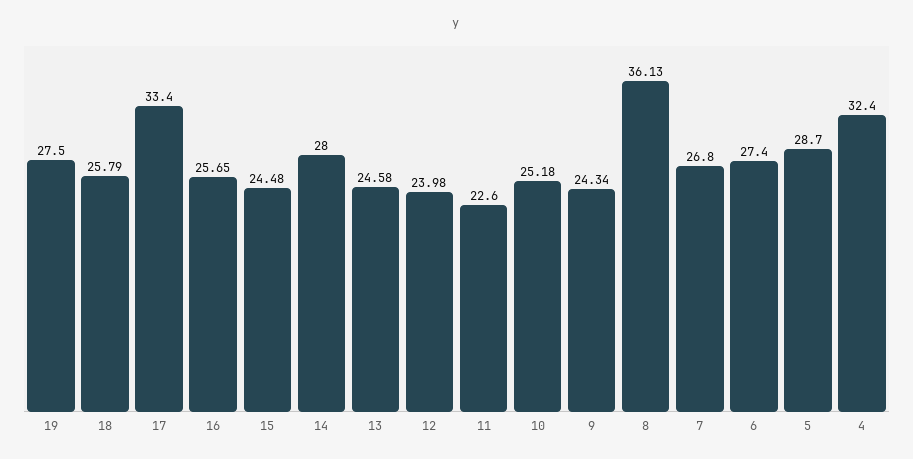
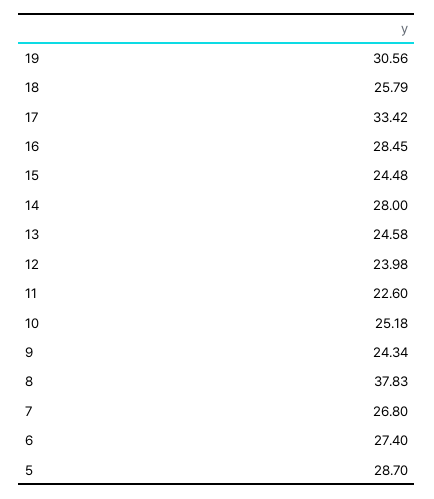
  {
-   "19": 27.5,
+   "19": 30.56,
    "18": 25.79,
-   "17": 33.4,
+   "17": 33.42,
-   "16": 25.65,
+   "16": 28.45,
    "15": 24.48,
    "14": 28,
    "13": 24.58,
    "12": 23.98,
    "11": 22.6,
    "10": 25.18,
    "9": 24.34,
-   "8": 36.13,
+   "8": 37.83,
    "7": 26.8,
    "6": 27.4,
-   "5": 28.7,
+   "5": 28.7
-   "4": 32.4
  }

